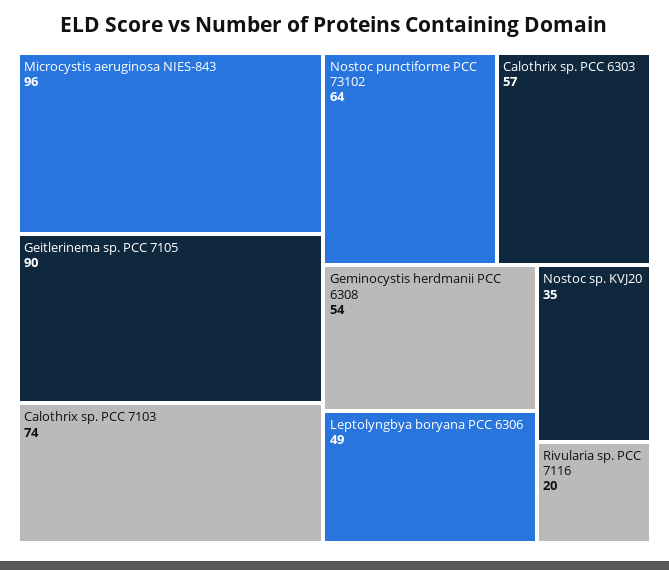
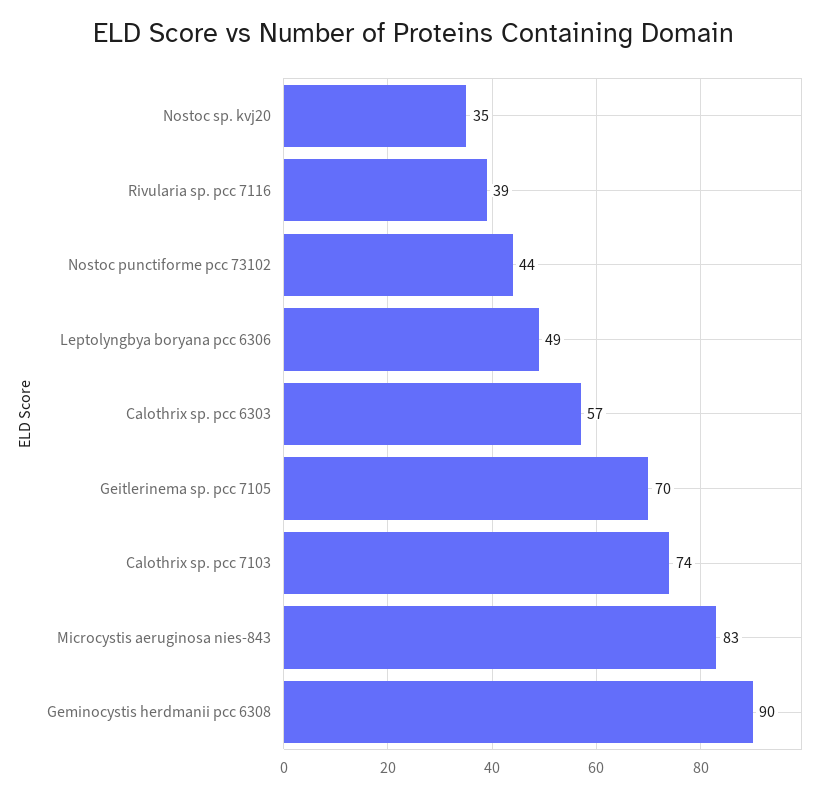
  {
-   "Microcystis aeruginosa NIES-843": 96,
+   "Microcystis aeruginosa NIES-843": 83,
-   "Geitlerinema sp. PCC 7105": 90,
+   "Geitlerinema sp. PCC 7105": 70,
    "Calothrix sp. PCC 7103": 74,
-   "Nostoc punctiforme PCC 73102": 64,
+   "Nostoc punctiforme PCC 73102": 44,
    "Calothrix sp. PCC 6303": 57,
-   "Geminocystis herdmanii PCC 6308": 54,
+   "Geminocystis herdmanii PCC 6308": 90,
    "Leptolyngbya boryana PCC 6306": 49,
    "Nostoc sp. KVJ20": 35,
-   "Rivularia sp. PCC 7116": 20
+   "Rivularia sp. PCC 7116": 39
  }

